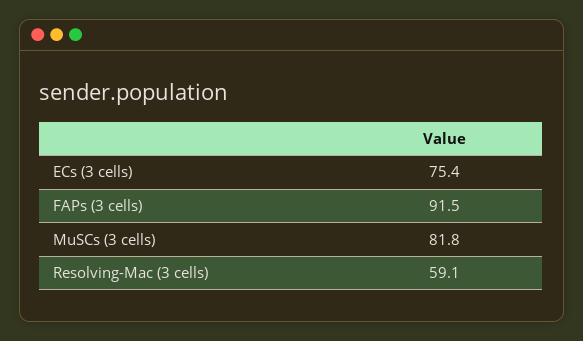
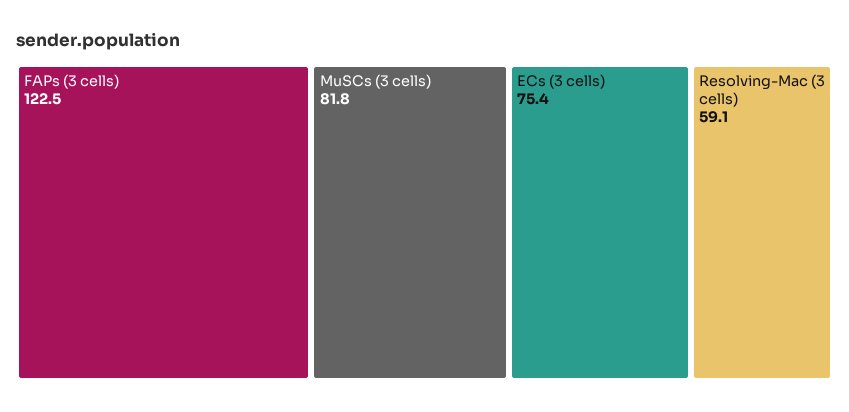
  {
    "ECs (3 cells)": 75.4,
-   "FAPs (3 cells)": 91.5,
+   "FAPs (3 cells)": 122.5,
    "MuSCs (3 cells)": 81.8,
    "Resolving-Mac (3 cells)": 59.1
  }

